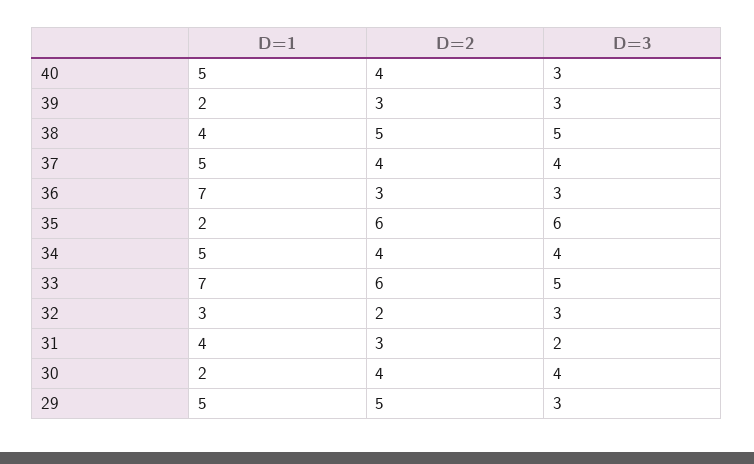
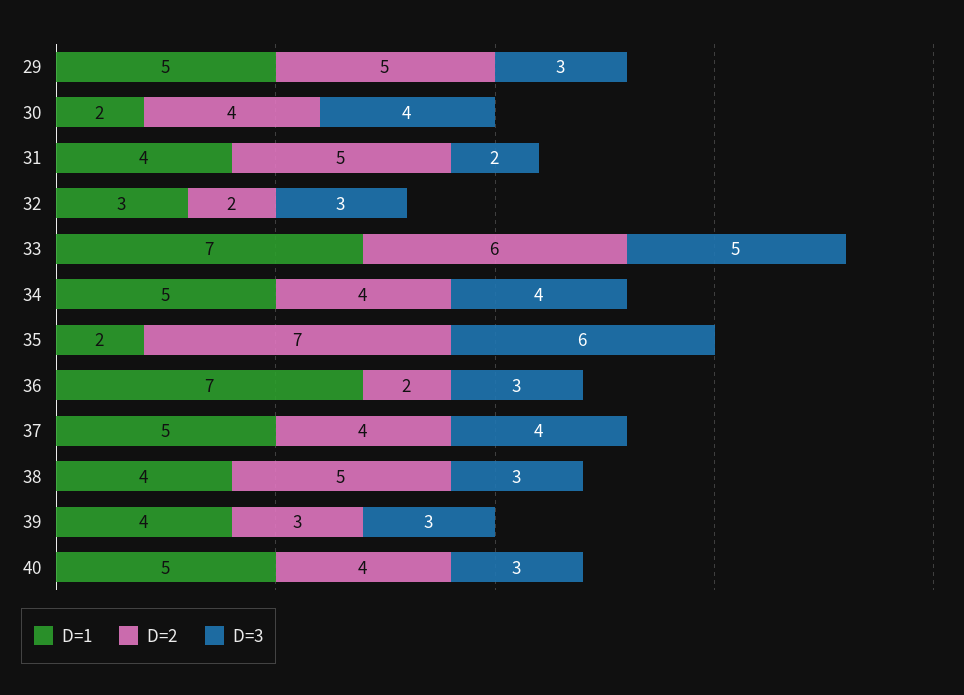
  {
    "D=1": {
      "40": 5,
-     "39": 2,
+     "39": 4,
      "38": 4,
      "37": 5,
      "36": 7,
      "35": 2,
      "34": 5,
      "33": 7,
      "32": 3,
      "31": 4,
      "30": 2,
      "29": 5
    },
    "D=2": {
      "40": 4,
      "39": 3,
      "38": 5,
      "37": 4,
-     "36": 3,
+     "36": 2,
-     "35": 6,
+     "35": 7,
      "34": 4,
      "33": 6,
      "32": 2,
-     "31": 3,
+     "31": 5,
      "30": 4,
      "29": 5
    },
    "D=3": {
      "40": 3,
      "39": 3,
-     "38": 5,
+     "38": 3,
      "37": 4,
      "36": 3,
      "35": 6,
      "34": 4,
      "33": 5,
      "32": 3,
      "31": 2,
      "30": 4,
      "29": 3
    }
  }

